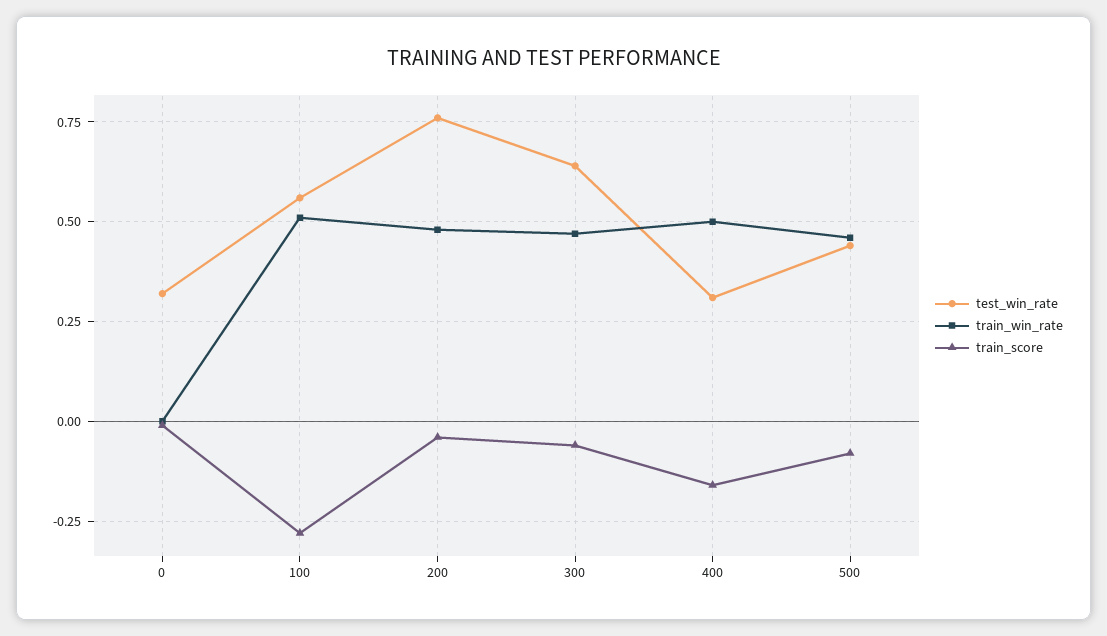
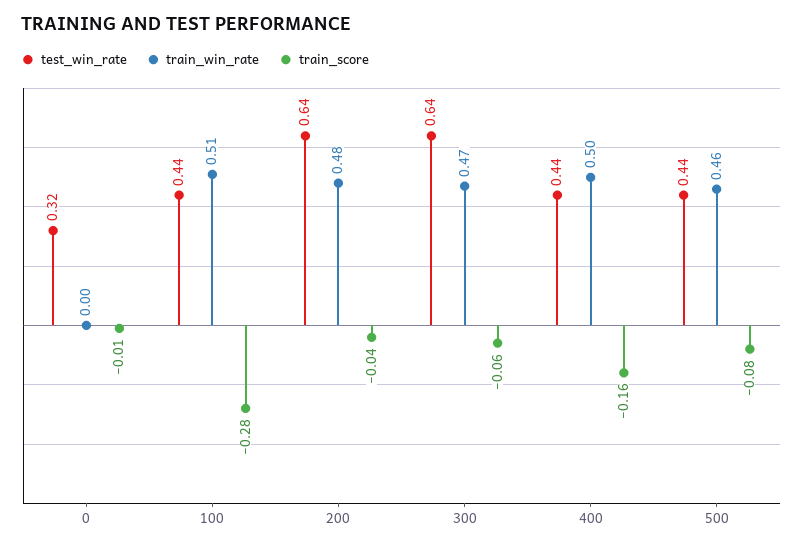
  {
    "test_win_rate": {
      "0": 0.32,
-     "100": 0.55,
+     "100": 0.44,
-     "200": 0.75,
+     "200": 0.64,
      "300": 0.64,
-     "400": 0.3,
+     "400": 0.44,
      "500": 0.44
    },
    "train_win_rate": {
      "0": 0,
      "100": 0.51,
      "200": 0.48,
      "300": 0.47,
      "400": 0.5,
      "500": 0.46
    },
    "train_score": {
      "0": -0.01,
      "100": -0.28,
      "200": -0.04,
      "300": -0.06,
      "400": -0.16,
      "500": -0.08
    }
  }

